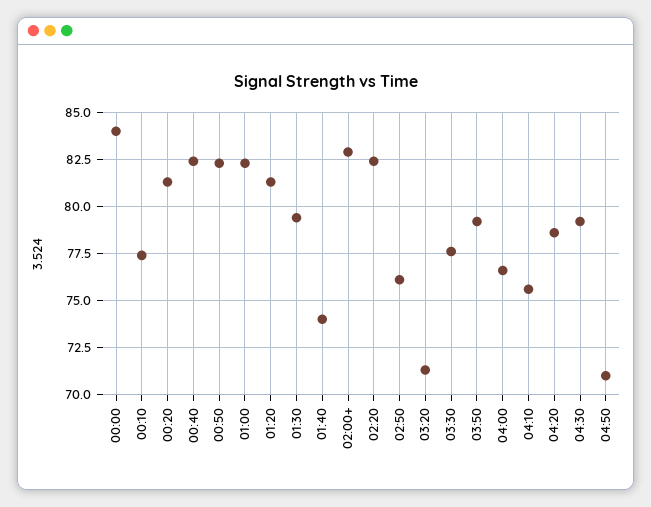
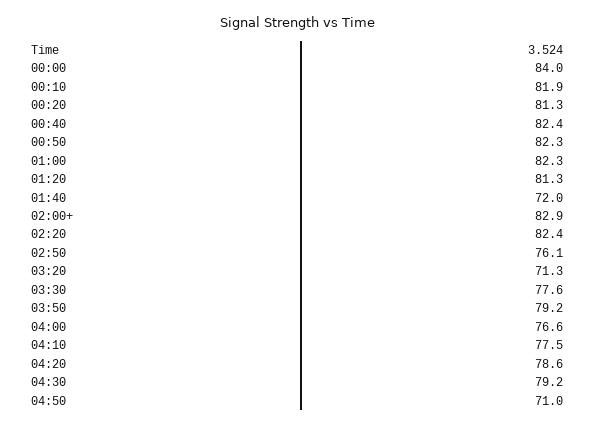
  {
    "00:00": 84,
-   "00:10": 77.5,
+   "00:10": 81.9,
    "00:20": 81.3,
    "00:40": 82.4,
    "00:50": 82.3,
    "01:00": 82.3,
    "01:20": 81.3,
-   "01:30": 79.5,
-   "01:40": 74,
+   "01:40": 72,
    "02:00+": 82.9,
    "02:20": 82.4,
    "02:50": 76.1,
    "03:20": 71.3,
    "03:30": 77.6,
    "03:50": 79.2,
    "04:00": 76.6,
-   "04:10": 75.5,
+   "04:10": 77.5,
    "04:20": 78.6,
    "04:30": 79.2,
    "04:50": 71
  }

